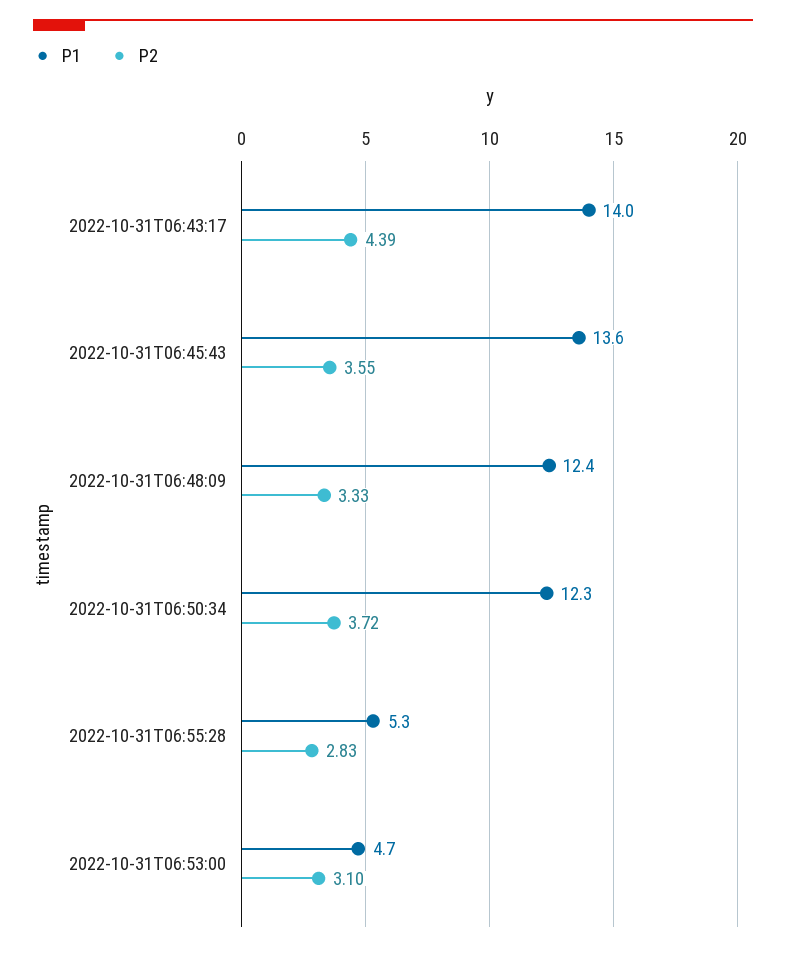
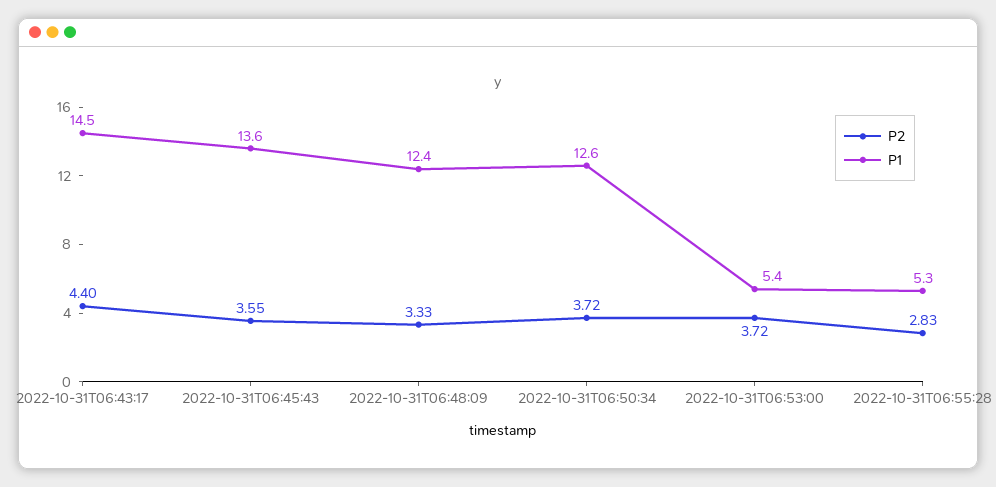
  {
    "P1": {
-     "2022-10-31T06:43:17": 14,
+     "2022-10-31T06:43:17": 14.5,
      "2022-10-31T06:45:43": 13.6,
      "2022-10-31T06:48:09": 12.4,
-     "2022-10-31T06:50:34": 12.3,
+     "2022-10-31T06:50:34": 12.6,
      "2022-10-31T06:55:28": 5.3,
-     "2022-10-31T06:53:00": 4.7
+     "2022-10-31T06:53:00": 5.4
    },
    "P2": {
-     "2022-10-31T06:43:17": 4.39,
+     "2022-10-31T06:43:17": 4.4,
      "2022-10-31T06:45:43": 3.55,
      "2022-10-31T06:48:09": 3.33,
      "2022-10-31T06:50:34": 3.72,
      "2022-10-31T06:55:28": 2.83,
-     "2022-10-31T06:53:00": 3.1
+     "2022-10-31T06:53:00": 3.72
    }
  }

